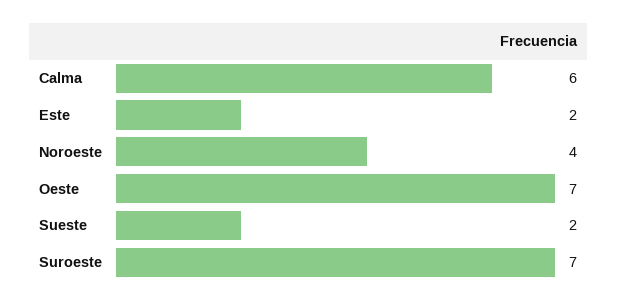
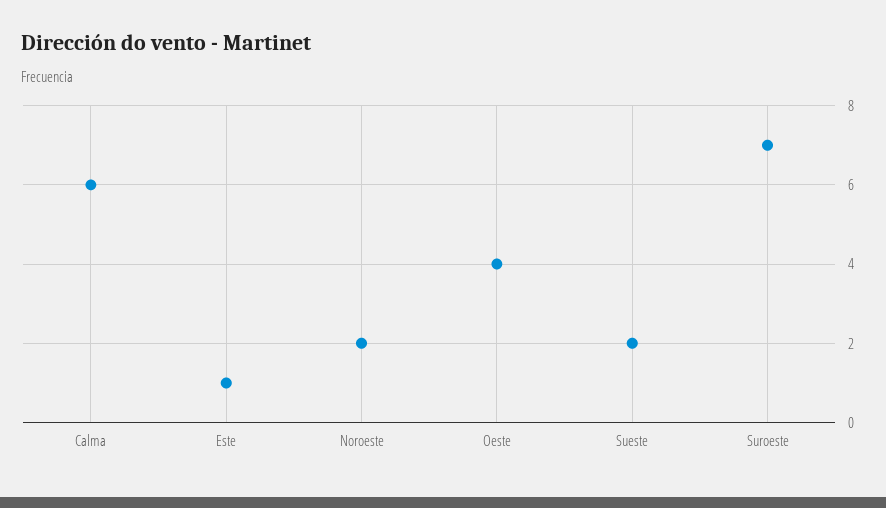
  {
    "Calma": 6,
-   "Este": 2,
+   "Este": 1,
-   "Noroeste": 4,
+   "Noroeste": 2,
-   "Oeste": 7,
+   "Oeste": 4,
    "Sueste": 2,
    "Suroeste": 7
  }

